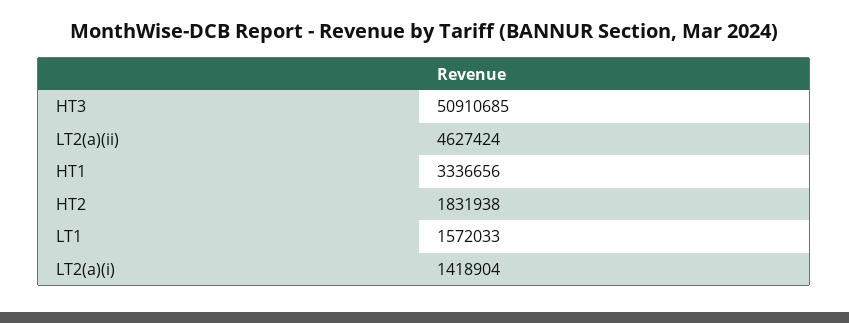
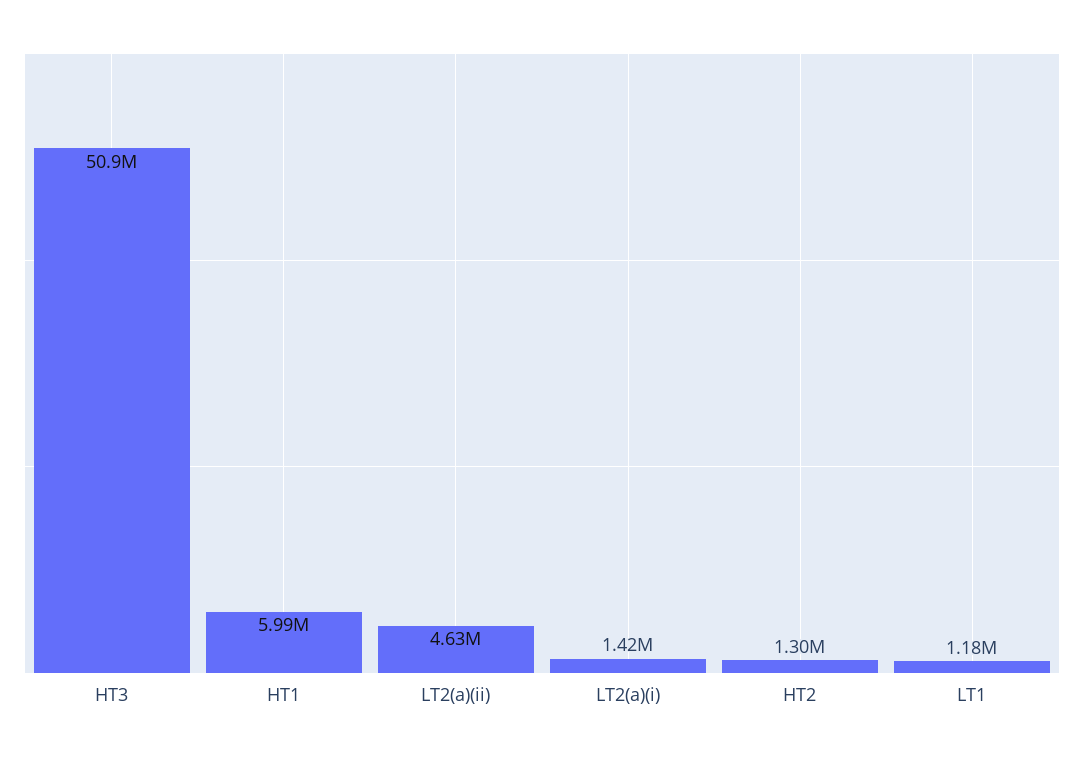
  {
    "HT3": 50910685,
    "LT2(a)(ii)": 4627424,
-   "HT1": 3336656,
+   "HT1": 5990000,
-   "HT2": 1831938,
+   "HT2": 1300000,
-   "LT1": 1572033,
+   "LT1": 1180000,
    "LT2(a)(i)": 1418904
  }

